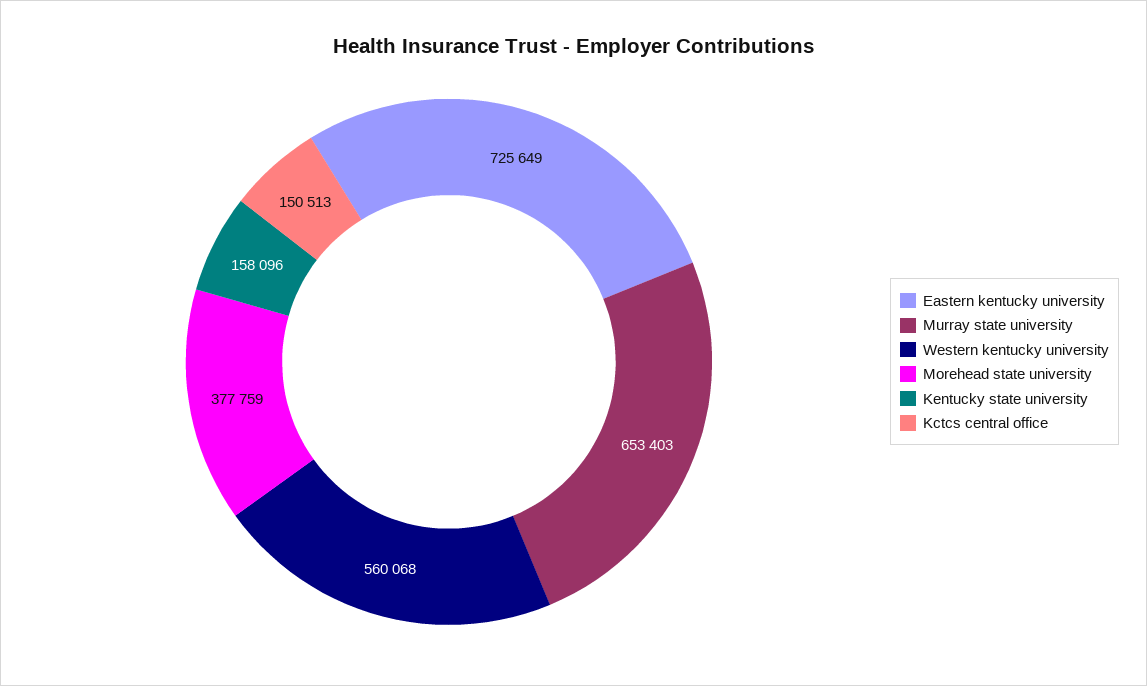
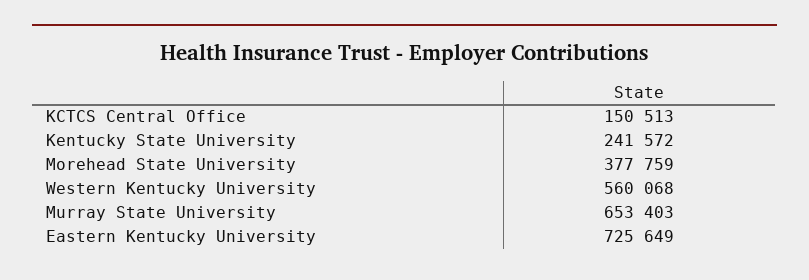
  {
    "Eastern kentucky university": 725649,
    "Murray state university": 653403,
    "Western kentucky university": 560068,
    "Morehead state university": 377759,
-   "Kentucky state university": 158096,
+   "Kentucky state university": 241572,
    "Kctcs central office": 150513
  }

